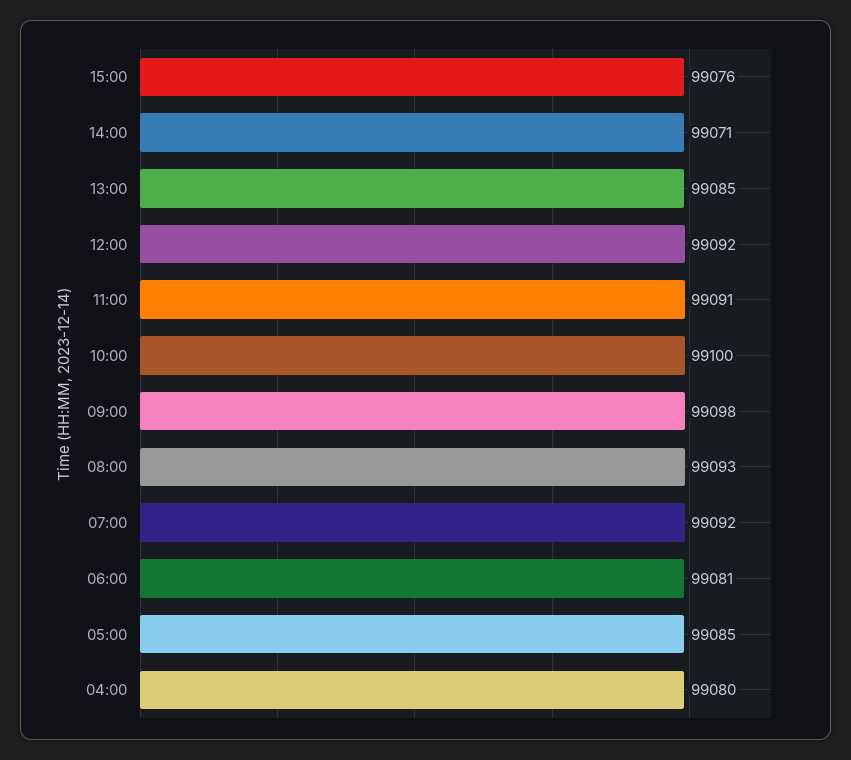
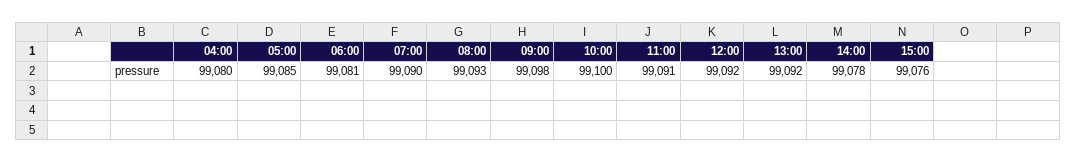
  {
    "15:00": 99076,
-   "14:00": 99071,
+   "14:00": 99078,
-   "13:00": 99085,
+   "13:00": 99092,
    "12:00": 99092,
    "11:00": 99091,
    "10:00": 99100,
    "09:00": 99098,
    "08:00": 99093,
-   "07:00": 99092,
+   "07:00": 99090,
    "06:00": 99081,
    "05:00": 99085,
    "04:00": 99080
  }

